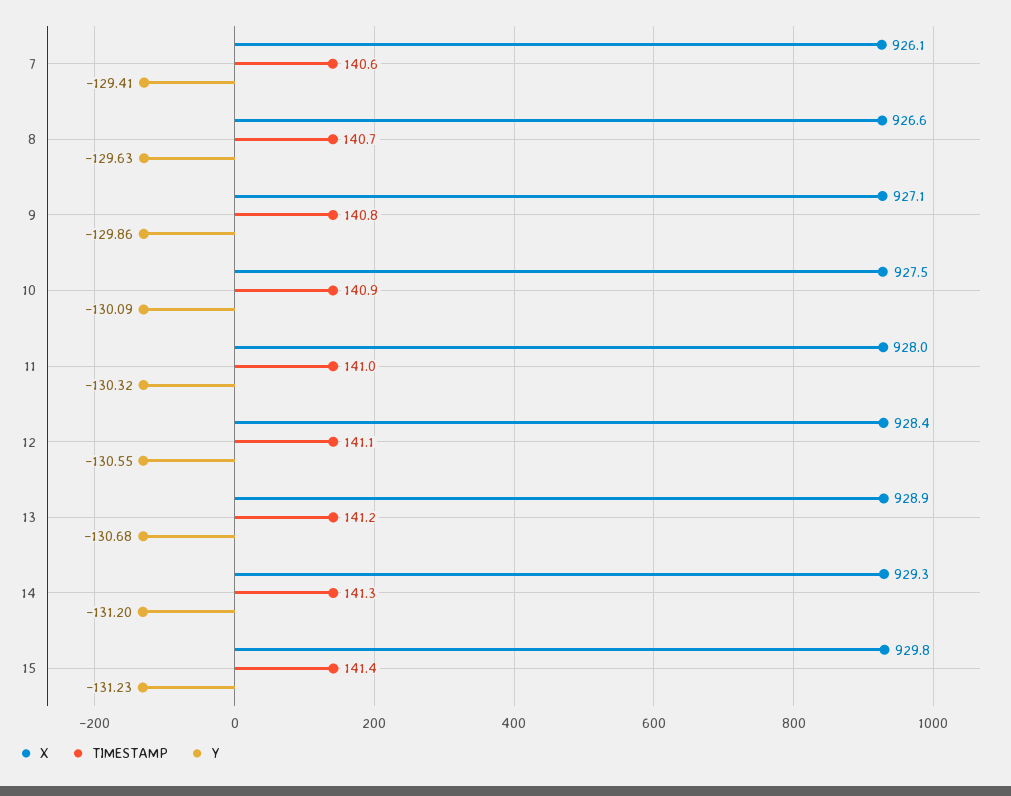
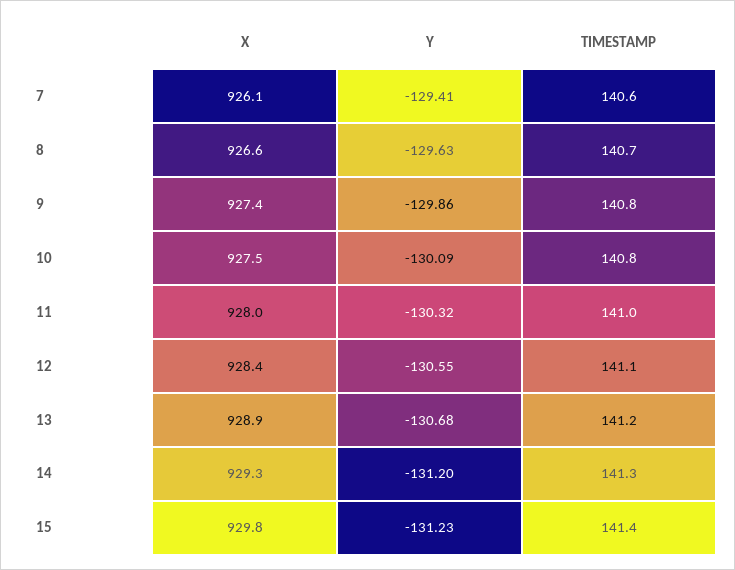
  {
    "X": {
      "7": 926.1,
      "8": 926.6,
-     "9": 927.1,
+     "9": 927.4,
      "10": 927.5,
      "11": 928,
      "12": 928.4,
      "13": 928.9,
      "14": 929.3,
      "15": 929.8
    },
    "TIMESTAMP": {
      "7": 140.6,
      "8": 140.7,
      "9": 140.8,
-     "10": 140.9,
+     "10": 140.8,
      "11": 141,
      "12": 141.1,
      "13": 141.2,
      "14": 141.3,
      "15": 141.4
    },
    "Y": {
      "7": -129.41,
      "8": -129.63,
      "9": -129.86,
      "10": -130.09,
      "11": -130.32,
      "12": -130.55,
      "13": -130.68,
      "14": -131.2,
      "15": -131.23
    }
  }

